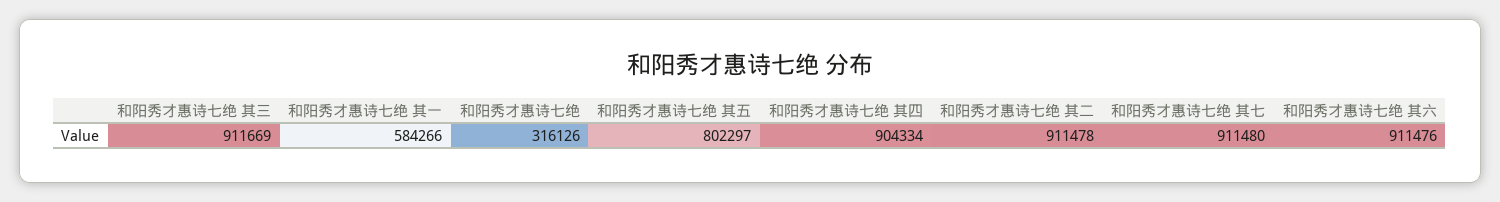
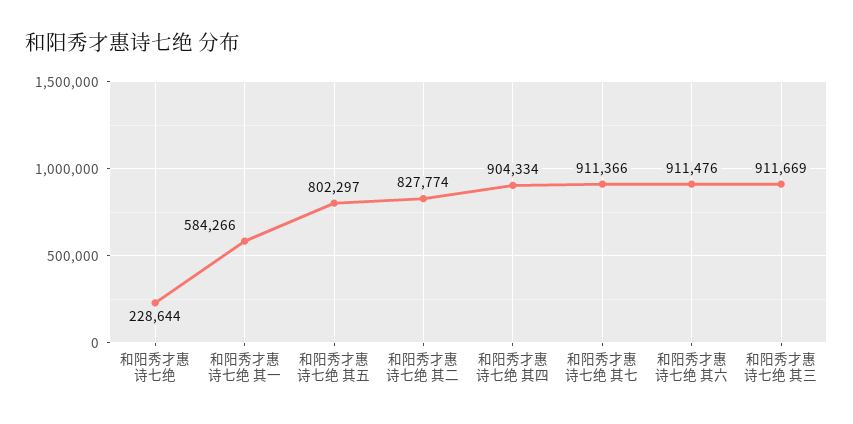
  {
    "和阳秀才惠诗七绝 其三": 911669,
    "和阳秀才惠诗七绝 其一": 584266,
-   "和阳秀才惠诗七绝": 316126,
+   "和阳秀才惠诗七绝": 228644,
    "和阳秀才惠诗七绝 其五": 802297,
    "和阳秀才惠诗七绝 其四": 904334,
-   "和阳秀才惠诗七绝 其二": 911478,
+   "和阳秀才惠诗七绝 其二": 827774,
-   "和阳秀才惠诗七绝 其七": 911480,
+   "和阳秀才惠诗七绝 其七": 911366,
    "和阳秀才惠诗七绝 其六": 911476
  }

